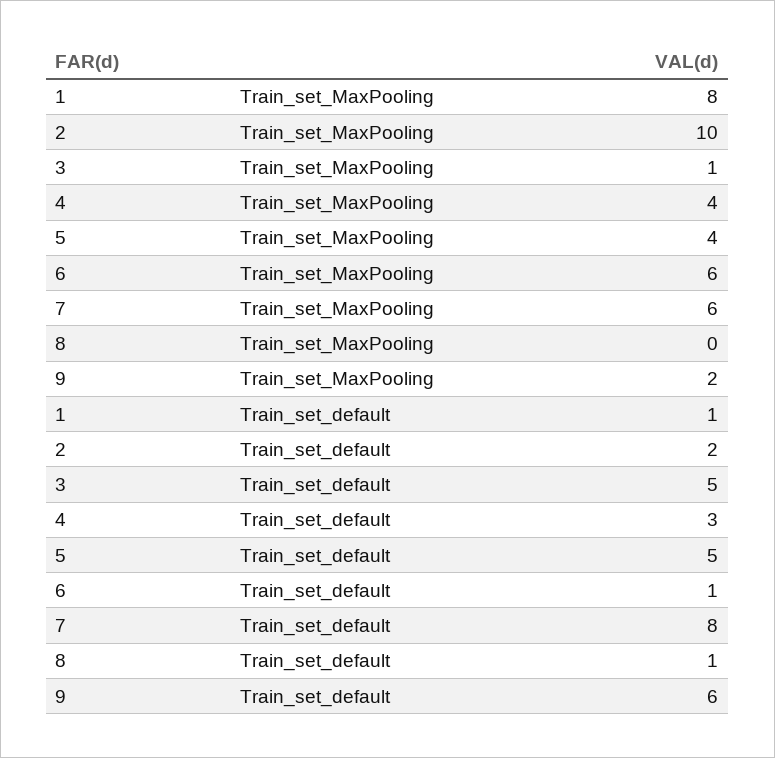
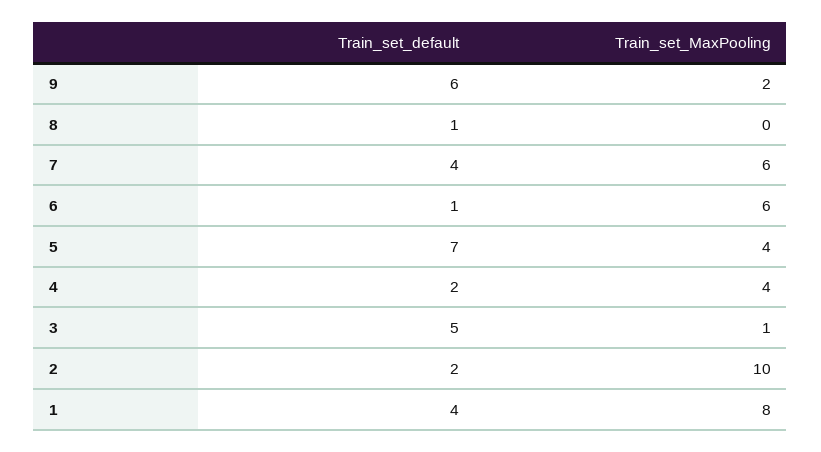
  {
    "1": {
      "Train_set_MaxPooling": 8,
-     "Train_set_default": 1
+     "Train_set_default": 4
    },
    "2": {
      "Train_set_MaxPooling": 10,
      "Train_set_default": 2
    },
    "3": {
      "Train_set_MaxPooling": 1,
      "Train_set_default": 5
    },
    "4": {
      "Train_set_MaxPooling": 4,
-     "Train_set_default": 3
+     "Train_set_default": 2
    },
    "5": {
      "Train_set_MaxPooling": 4,
-     "Train_set_default": 5
+     "Train_set_default": 7
    },
    "6": {
      "Train_set_MaxPooling": 6,
      "Train_set_default": 1
    },
    "7": {
      "Train_set_MaxPooling": 6,
-     "Train_set_default": 8
+     "Train_set_default": 4
    },
    "8": {
      "Train_set_MaxPooling": 0,
      "Train_set_default": 1
    },
    "9": {
      "Train_set_MaxPooling": 2,
      "Train_set_default": 6
    }
  }

